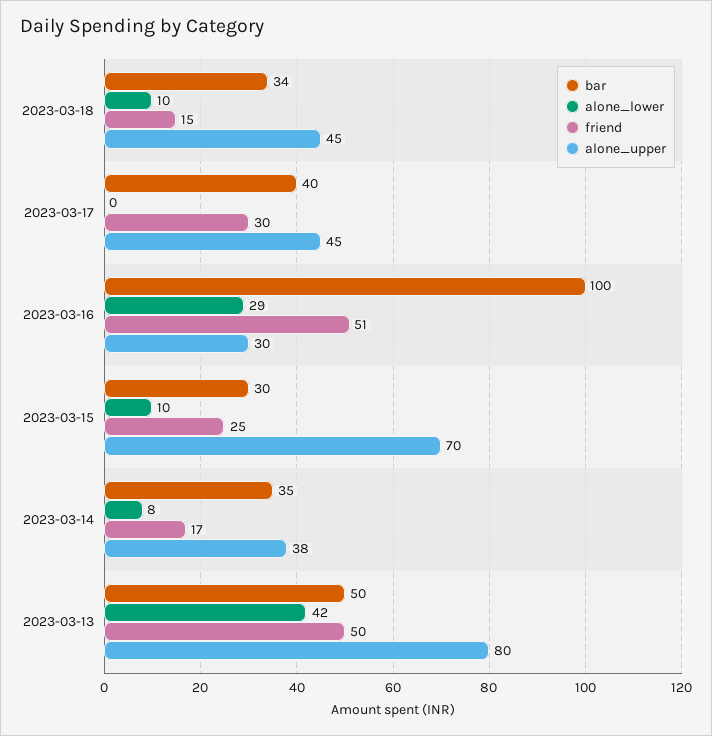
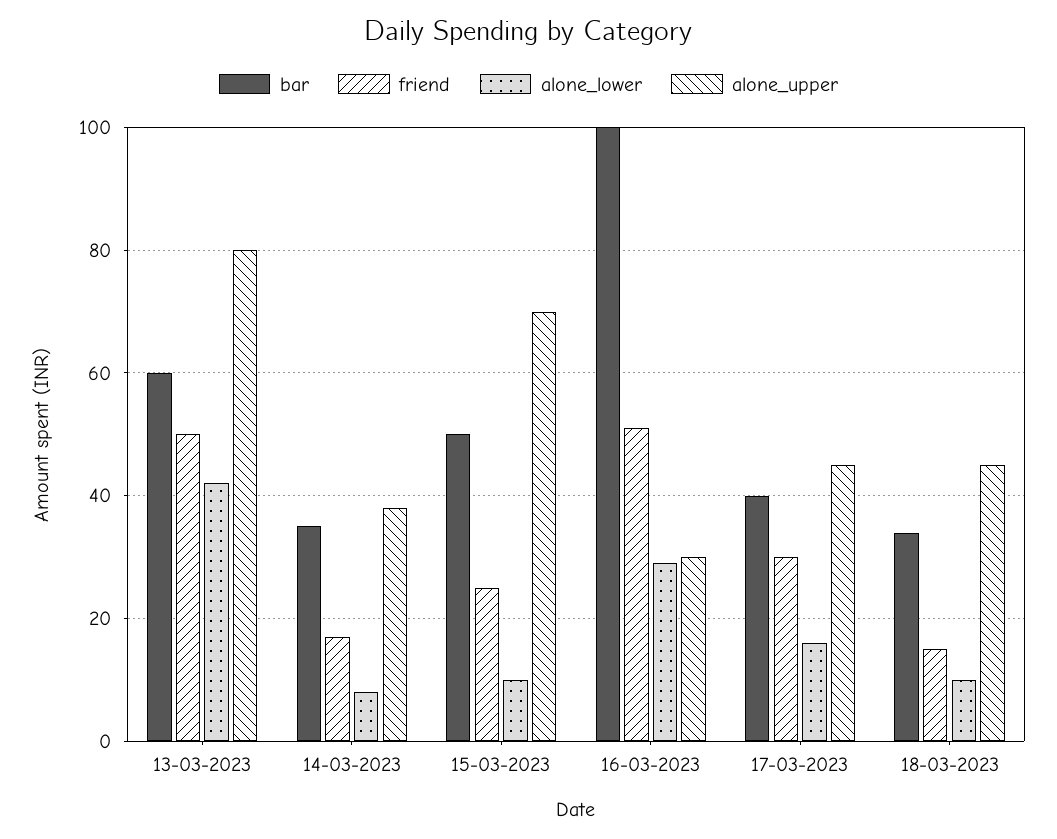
  {
    "bar": {
      "2023-03-18": 34,
      "2023-03-17": 40,
      "2023-03-16": 100,
-     "2023-03-15": 30,
+     "2023-03-15": 50,
      "2023-03-14": 35,
-     "2023-03-13": 50
+     "2023-03-13": 60
    },
    "alone_lower": {
      "2023-03-18": 10,
-     "2023-03-17": 0,
+     "2023-03-17": 15,
      "2023-03-16": 29,
      "2023-03-15": 10,
      "2023-03-14": 8,
      "2023-03-13": 42
    },
    "friend": {
      "2023-03-18": 15,
      "2023-03-17": 30,
      "2023-03-16": 51,
      "2023-03-15": 25,
      "2023-03-14": 17,
      "2023-03-13": 50
    },
    "alone_upper": {
      "2023-03-18": 45,
      "2023-03-17": 45,
      "2023-03-16": 30,
      "2023-03-15": 70,
      "2023-03-14": 38,
      "2023-03-13": 80
    }
  }

